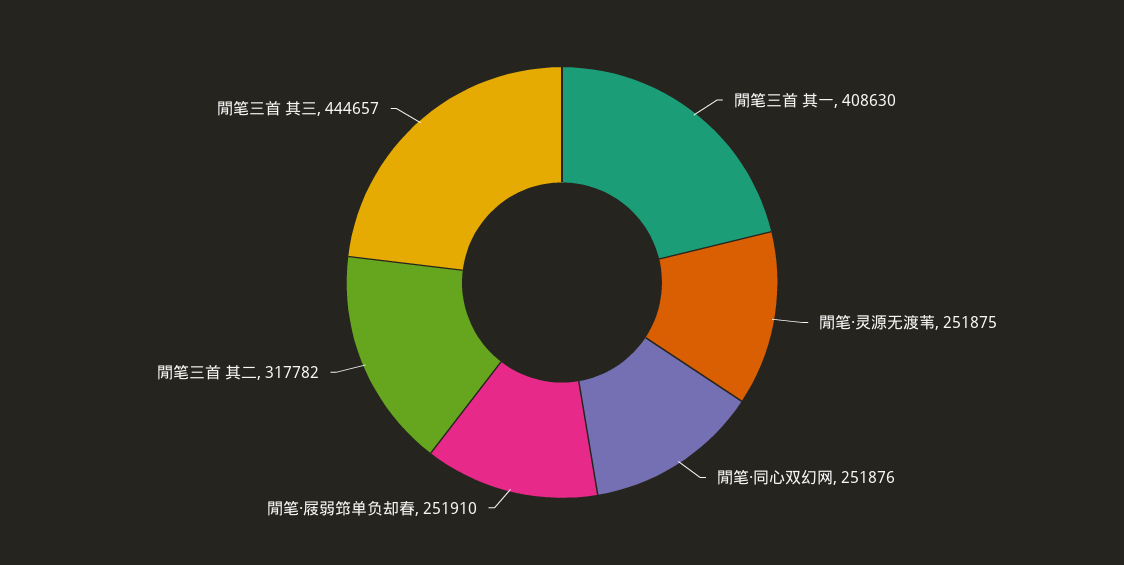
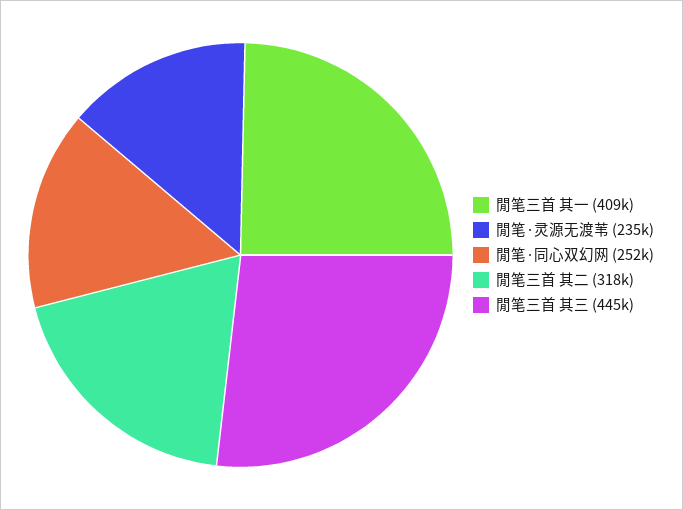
  {
    "閒笔三首 其一": 408630,
-   "閒笔·灵源无渡苇": 251875,
+   "閒笔·灵源无渡苇": 235000,
    "閒笔·同心双幻网": 251876,
-   "閒笔·屐弱筇单负却春": 251910,
    "閒笔三首 其二": 317782,
    "閒笔三首 其三": 444657
  }

